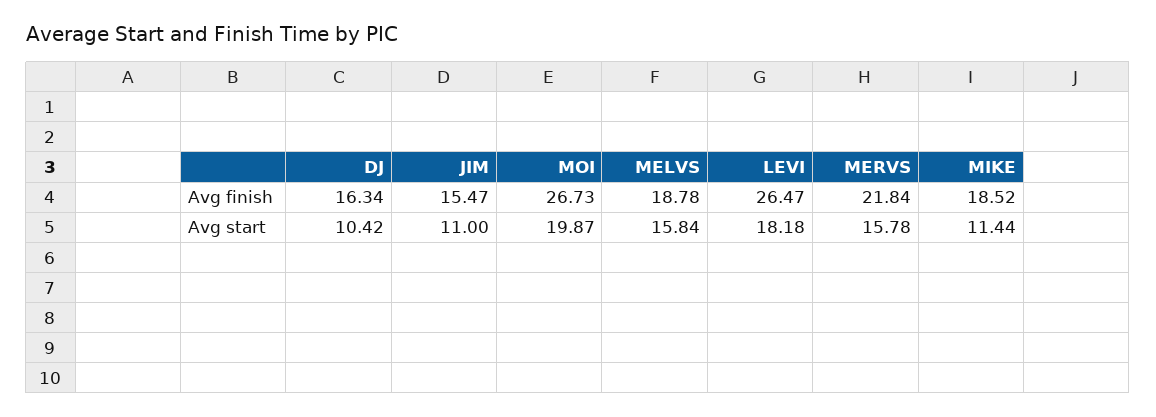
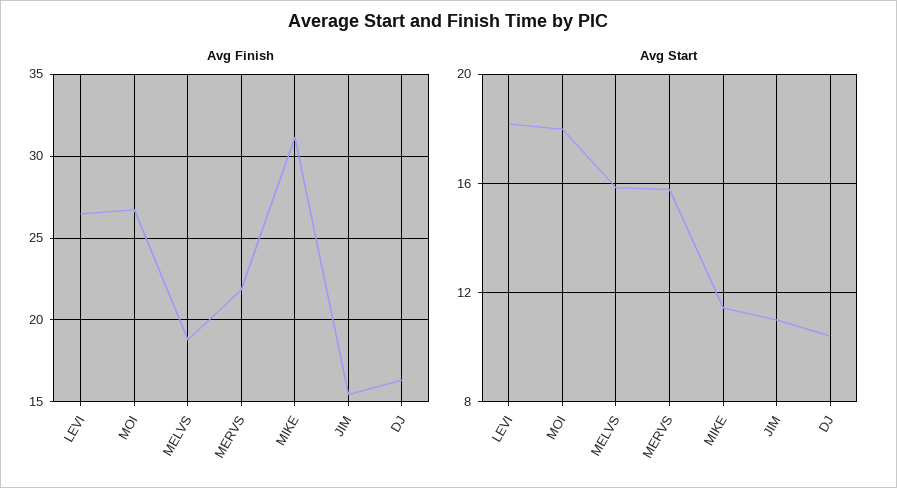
  {
    "Avg finish": {
      "DJ": 16.34,
      "JIM": 15.47,
      "MOI": 26.73,
      "MELVS": 18.78,
      "LEVI": 26.47,
      "MERVS": 21.84,
-     "MIKE": 18.52
+     "MIKE": 31
    },
    "Avg start": {
      "DJ": 10.42,
      "JIM": 11,
-     "MOI": 19.87,
+     "MOI": 18,
      "MELVS": 15.84,
      "LEVI": 18.18,
      "MERVS": 15.78,
      "MIKE": 11.44
    }
  }

